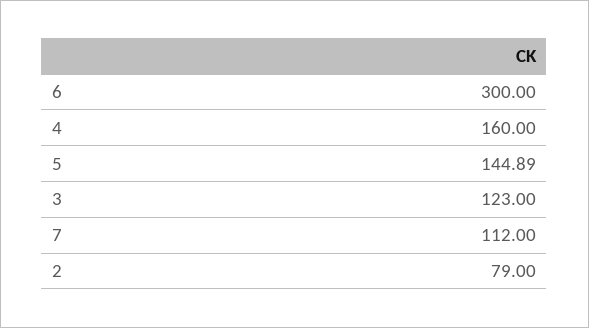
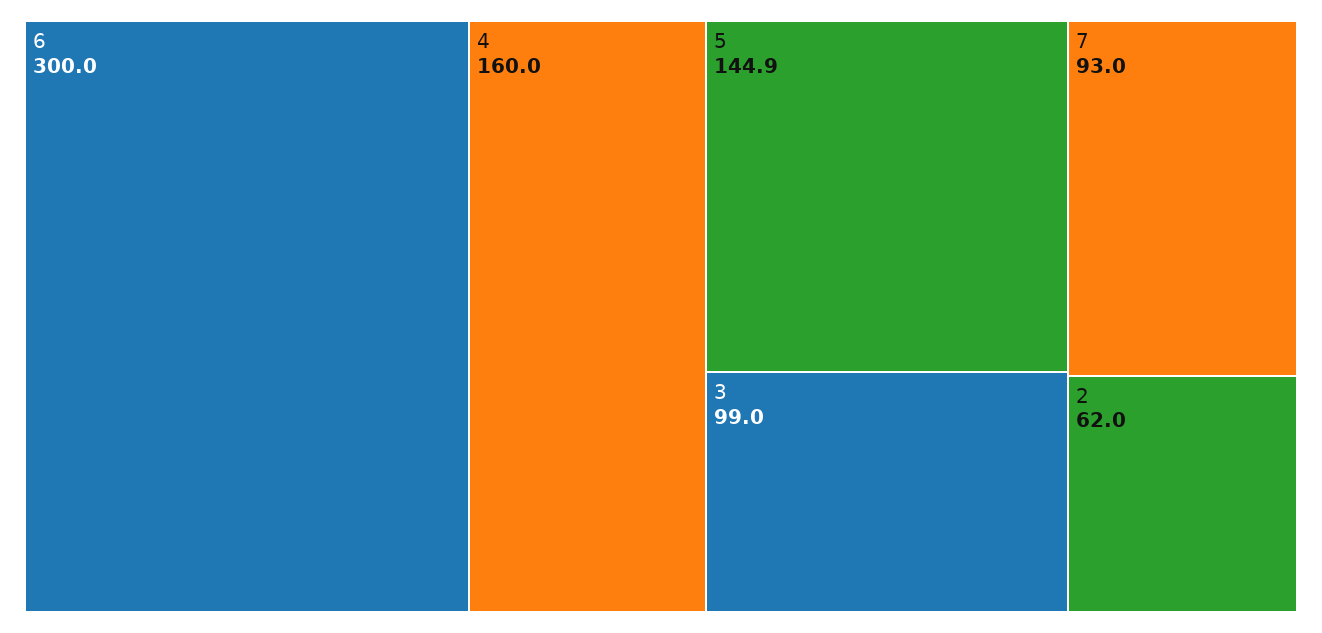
  {
    "6": 300,
    "4": 160,
    "5": 144.89,
-   "3": 123,
+   "3": 99,
-   "7": 112,
+   "7": 93,
-   "2": 79
+   "2": 62
  }

